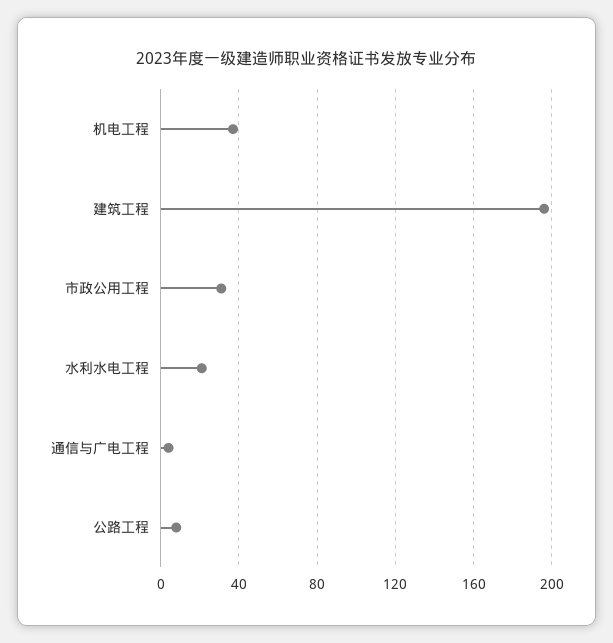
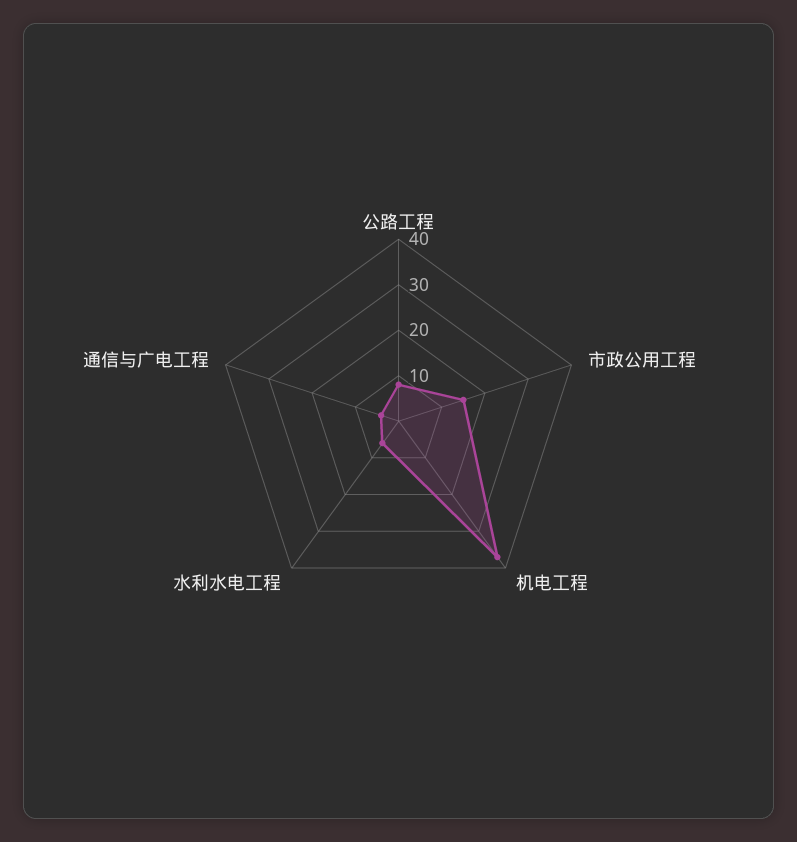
  {
    "机电工程": 35,
-   "建筑工程": 195,
-   "市政公用工程": 30,
+   "市政公用工程": 15,
-   "水利水电工程": 20,
+   "水利水电工程": 5,
    "通信与广电工程": 5,
    "公路工程": 10
  }

